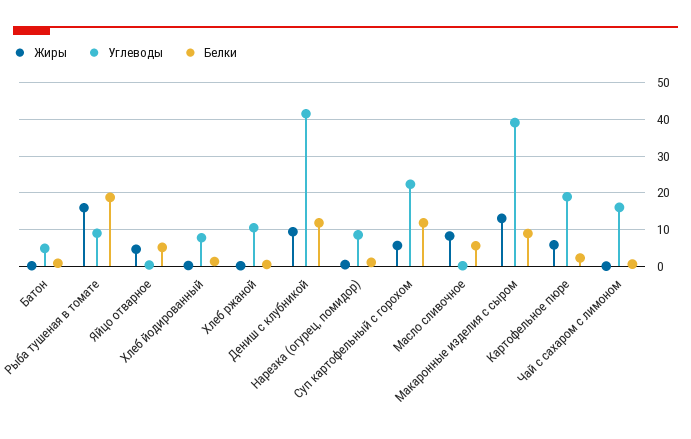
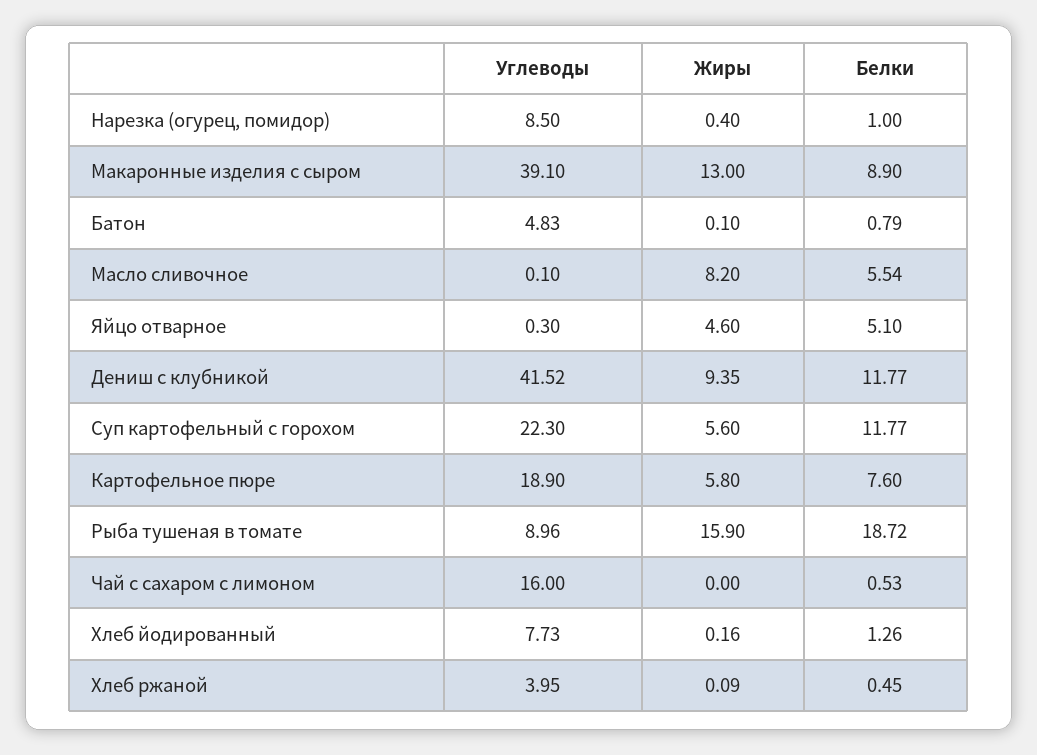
  {
    "Жиры": {
      "Батон": 0.1,
      "Рыба тушеная в томате": 15.9,
      "Яйцо отварное": 4.6,
      "Хлеб йодированный": 0.16,
      "Хлеб ржаной": 0.09,
      "Дениш с клубникой": 9.35,
      "Нарезка (огурец, помидор)": 0.4,
      "Суп картофельный с горохом": 5.6,
      "Масло сливочное": 8.2,
      "Макаронные изделия с сыром": 13,
      "Картофельное пюре": 5.8,
      "Чай с сахаром с лимоном": 0
    },
    "Углеводы": {
      "Батон": 4.83,
      "Рыба тушеная в томате": 8.96,
      "Яйцо отварное": 0.3,
      "Хлеб йодированный": 7.73,
-     "Хлеб ржаной": 10,
+     "Хлеб ржаной": 3.95,
      "Дениш с клубникой": 41.52,
      "Нарезка (огурец, помидор)": 8.5,
      "Суп картофельный с горохом": 22.3,
      "Масло сливочное": 0.1,
      "Макаронные изделия с сыром": 39.1,
      "Картофельное пюре": 18.9,
      "Чай с сахаром с лимоном": 16
    },
    "Белки": {
      "Батон": 0.79,
      "Рыба тушеная в томате": 18.72,
      "Яйцо отварное": 5.1,
      "Хлеб йодированный": 1.26,
      "Хлеб ржаной": 0.45,
      "Дениш с клубникой": 11.77,
      "Нарезка (огурец, помидор)": 1,
      "Суп картофельный с горохом": 11.77,
      "Масло сливочное": 5.54,
      "Макаронные изделия с сыром": 8.9,
-     "Картофельное пюре": 2,
+     "Картофельное пюре": 7.6,
      "Чай с сахаром с лимоном": 0.53
    }
  }

